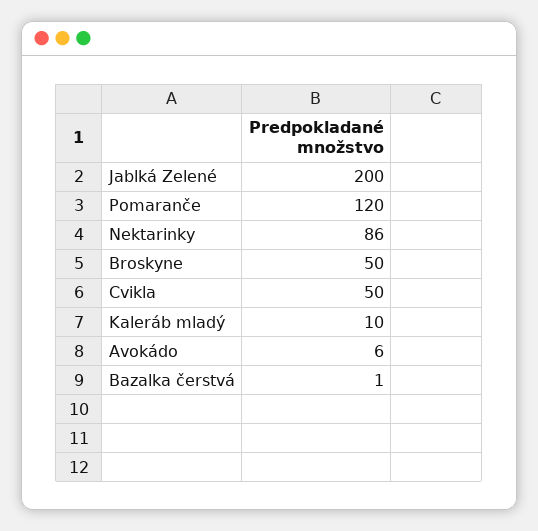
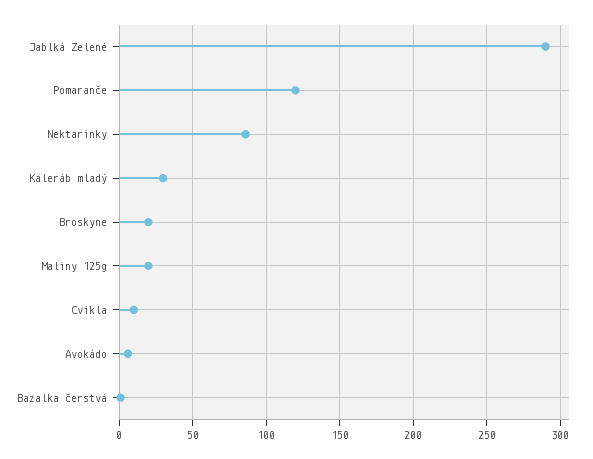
  {
-   "Jablká Zelené": 200,
+   "Jablká Zelené": 290,
    "Pomaranče": 120,
    "Nektarinky": 86,
-   "Broskyne": 50,
+   "Broskyne": 20,
-   "Cvikla": 50,
+   "Cvikla": 10,
-   "Kaleráb mladý": 10,
+   "Kaleráb mladý": 30,
    "Avokádo": 6,
-   "Bazalka čerstvá": 1
+   "Bazalka čerstvá": 1,
+   "Maliny 125g": 20
  }

